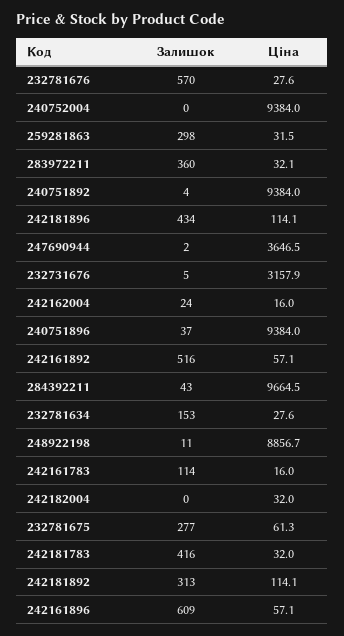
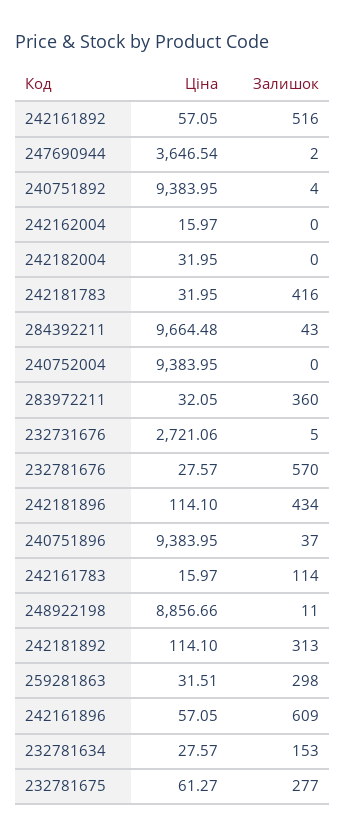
  {
    "Залишок": {
      "232781676": 570,
      "240752004": 0,
      "259281863": 298,
      "283972211": 360,
      "240751892": 4,
      "242181896": 434,
      "247690944": 2,
      "232731676": 5,
-     "242162004": 24,
+     "242162004": 0,
      "240751896": 37,
      "242161892": 516,
      "284392211": 43,
      "232781634": 153,
      "248922198": 11,
      "242161783": 114,
      "242182004": 0,
      "232781675": 277,
      "242181783": 416,
      "242181892": 313,
      "242161896": 609
    },
    "Ціна": {
      "232781676": 27.57,
      "240752004": 9383.95,
      "259281863": 31.51,
      "283972211": 32.05,
      "240751892": 9383.95,
      "242181896": 114.1,
      "247690944": 3646.54,
-     "232731676": 3157.9,
+     "232731676": 2721.06,
      "242162004": 15.97,
      "240751896": 9383.95,
      "242161892": 57.05,
      "284392211": 9664.48,
      "232781634": 27.57,
      "248922198": 8856.66,
      "242161783": 15.97,
      "242182004": 31.95,
      "232781675": 61.27,
      "242181783": 31.95,
      "242181892": 114.1,
      "242161896": 57.05
    }
  }

